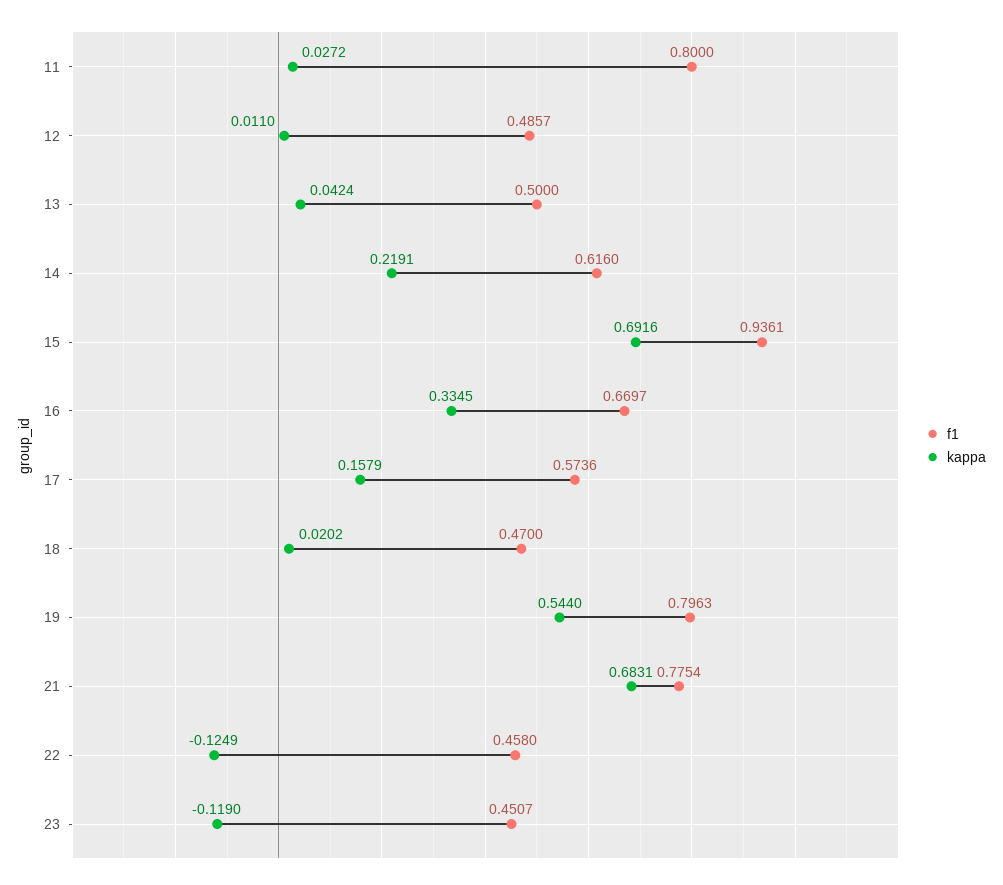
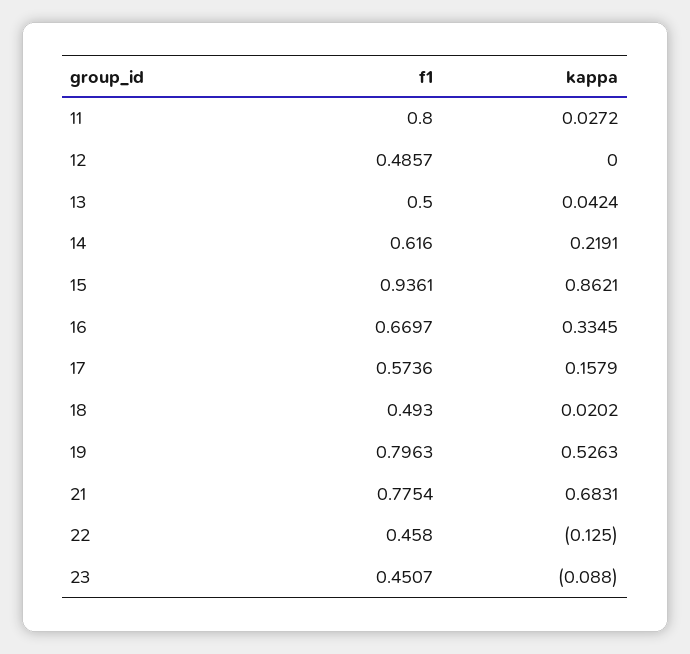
  {
    "f1": {
      "11": 0.8,
      "12": 0.4857,
      "13": 0.5,
      "14": 0.616,
      "15": 0.9361,
      "16": 0.6697,
      "17": 0.5736,
-     "18": 0.47,
+     "18": 0.493,
      "19": 0.7963,
      "21": 0.7754,
      "22": 0.458,
      "23": 0.4507
    },
    "kappa": {
      "11": 0.0272,
-     "12": 0.011,
+     "12": 0,
      "13": 0.0424,
      "14": 0.2191,
-     "15": 0.6916,
+     "15": 0.8621,
      "16": 0.3345,
      "17": 0.1579,
      "18": 0.0202,
-     "19": 0.544,
+     "19": 0.5263,
      "21": 0.6831,
-     "22": -0.1249,
+     "22": -0.125,
-     "23": -0.119
+     "23": -0.088
    }
  }

